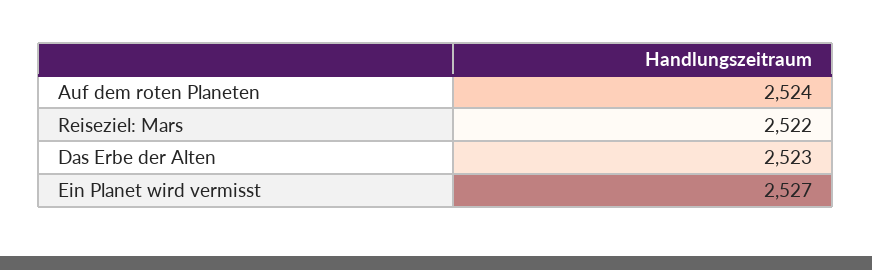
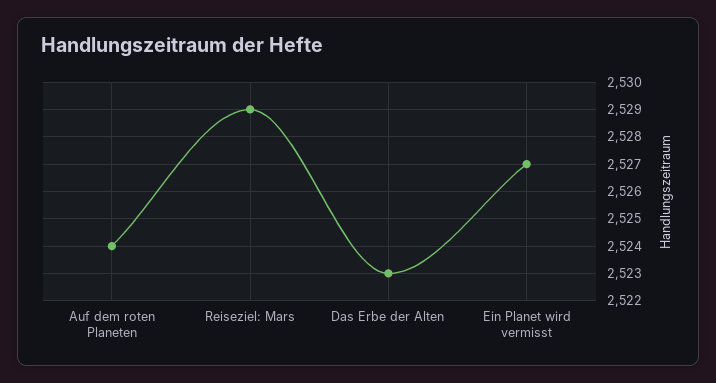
  {
    "Auf dem roten Planeten": 2524,
-   "Reiseziel: Mars": 2522,
+   "Reiseziel: Mars": 2529,
    "Das Erbe der Alten": 2523,
    "Ein Planet wird vermisst": 2527
  }

